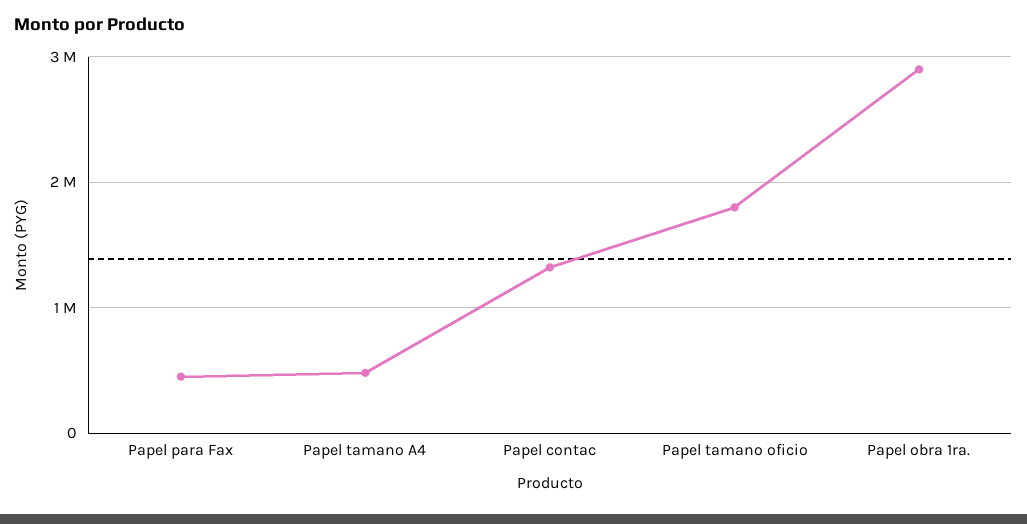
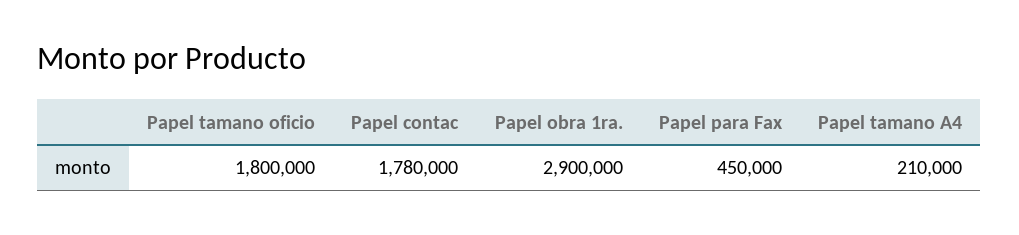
  {
    "Papel para Fax": 450000,
-   "Papel tamano A4": 500000,
+   "Papel tamano A4": 210000,
-   "Papel contac": 1300000,
+   "Papel contac": 1780000,
    "Papel tamano oficio": 1800000,
    "Papel obra 1ra.": 2900000
  }

